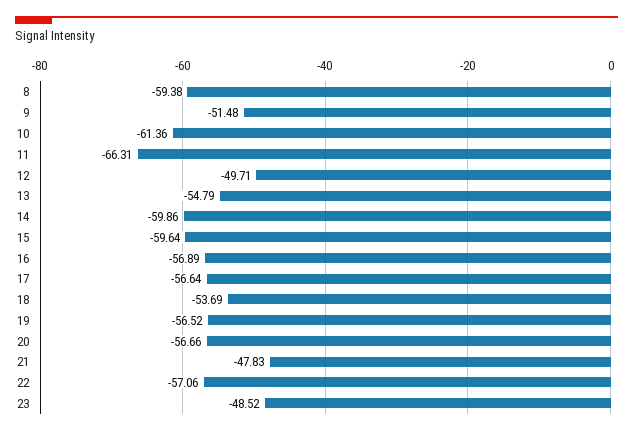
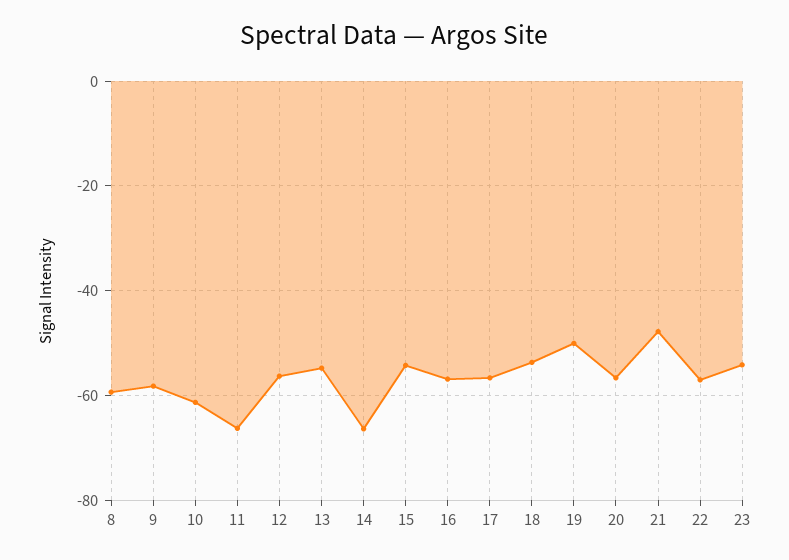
  {
    "8": -59.38,
-   "9": -51.48,
+   "9": -58,
    "10": -61.36,
    "11": -66.31,
-   "12": -49.71,
+   "12": -56,
    "13": -54.79,
-   "14": -59.86,
+   "14": -66,
-   "15": -59.64,
+   "15": -54,
    "16": -56.89,
    "17": -56.64,
    "18": -53.69,
-   "19": -56.52,
+   "19": -50,
    "20": -56.66,
    "21": -47.83,
    "22": -57.06,
-   "23": -48.52
+   "23": -54
  }

